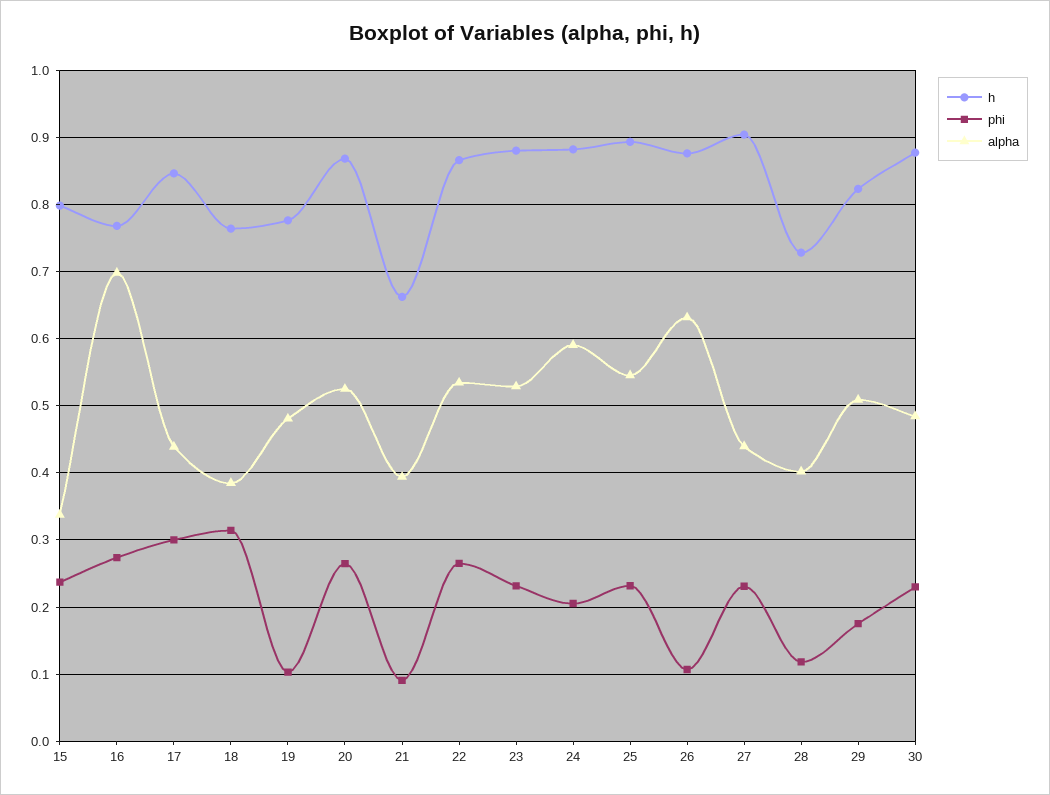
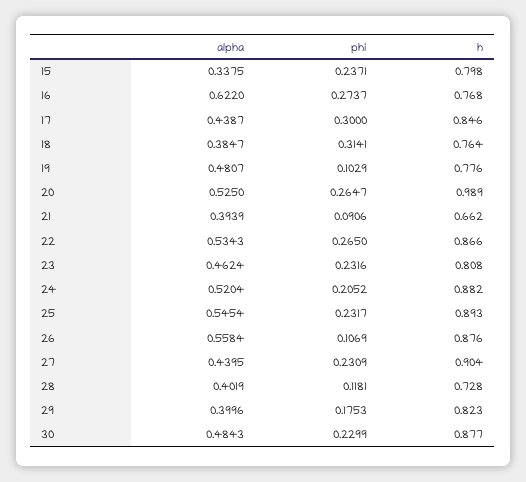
  {
    "h": {
      "15": 0.798,
      "16": 0.768,
      "17": 0.846,
      "18": 0.764,
      "19": 0.776,
-     "20": 0.87,
+     "20": 0.989,
      "21": 0.662,
      "22": 0.866,
-     "23": 0.88,
+     "23": 0.808,
      "24": 0.882,
      "25": 0.893,
      "26": 0.876,
      "27": 0.904,
      "28": 0.728,
      "29": 0.823,
      "30": 0.877
    },
    "phi": {
      "15": 0.2371,
      "16": 0.2737,
      "17": 0.3,
      "18": 0.3141,
      "19": 0.1029,
      "20": 0.2647,
      "21": 0.0906,
      "22": 0.265,
      "23": 0.2316,
      "24": 0.2052,
      "25": 0.2317,
      "26": 0.1069,
      "27": 0.2309,
      "28": 0.1181,
      "29": 0.1753,
      "30": 0.2299
    },
    "alpha": {
      "15": 0.3375,
-     "16": 0.7,
+     "16": 0.622,
      "17": 0.4387,
      "18": 0.3847,
      "19": 0.4807,
      "20": 0.525,
      "21": 0.3939,
      "22": 0.5343,
-     "23": 0.53,
+     "23": 0.4624,
-     "24": 0.59,
+     "24": 0.5204,
      "25": 0.5454,
-     "26": 0.63,
+     "26": 0.5584,
      "27": 0.4395,
      "28": 0.4019,
-     "29": 0.51,
+     "29": 0.3996,
      "30": 0.4843
    }
  }

